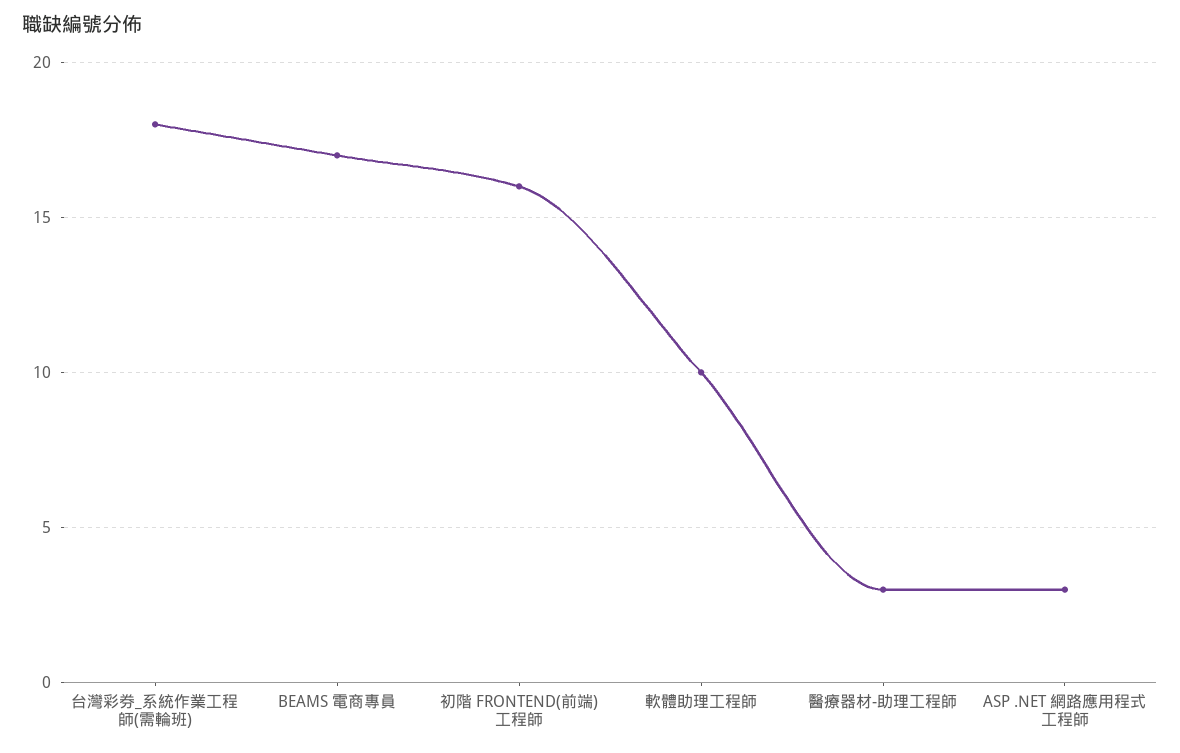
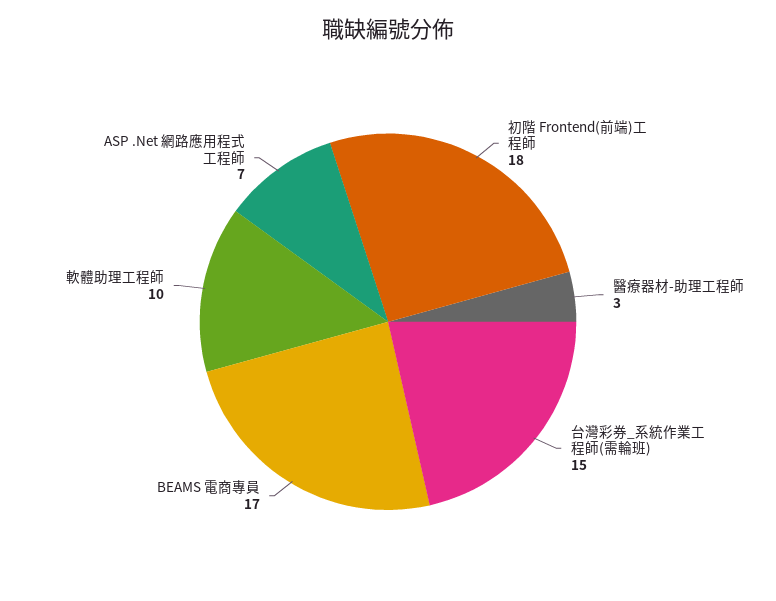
  {
-   "台灣彩券_系統作業工程師(需輪班)": 18,
+   "台灣彩券_系統作業工程師(需輪班)": 15,
    "BEAMS 電商專員": 17,
-   "初階 FRONTEND(前端)工程師": 16,
+   "初階 FRONTEND(前端)工程師": 18,
    "軟體助理工程師": 10,
    "醫療器材-助理工程師": 3,
-   "ASP .NET 網路應用程式工程師": 3
+   "ASP .NET 網路應用程式工程師": 7
  }

